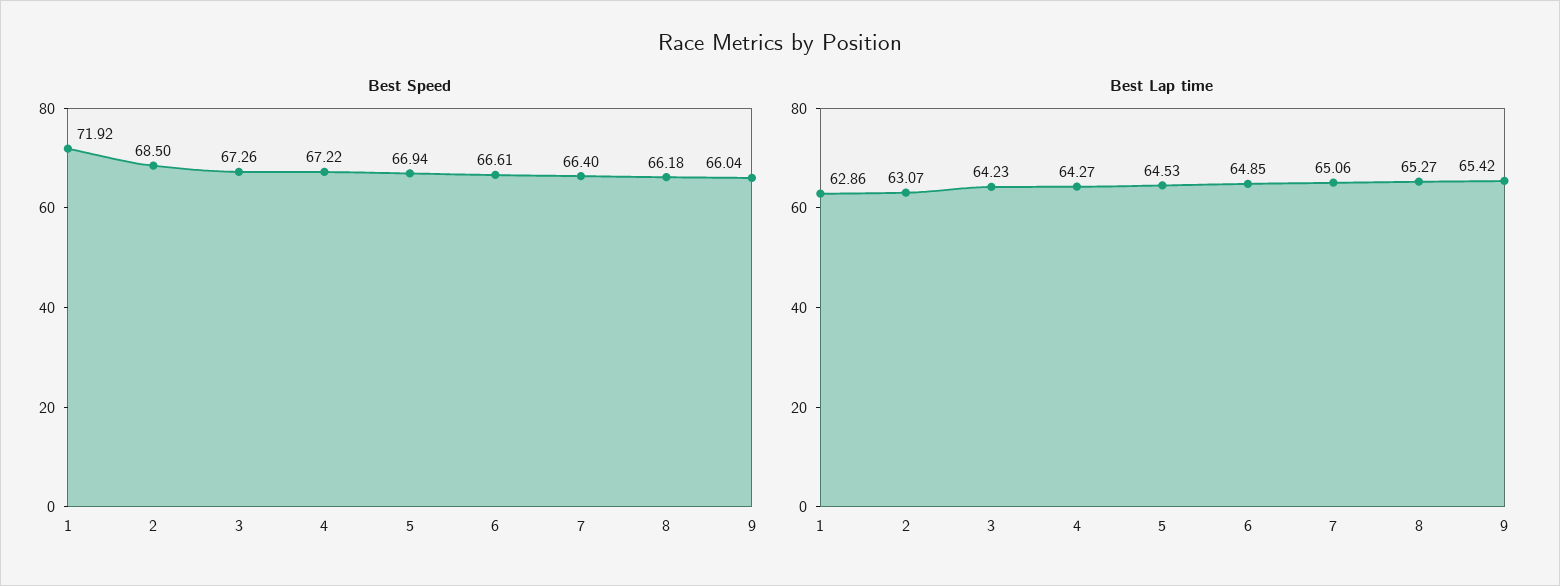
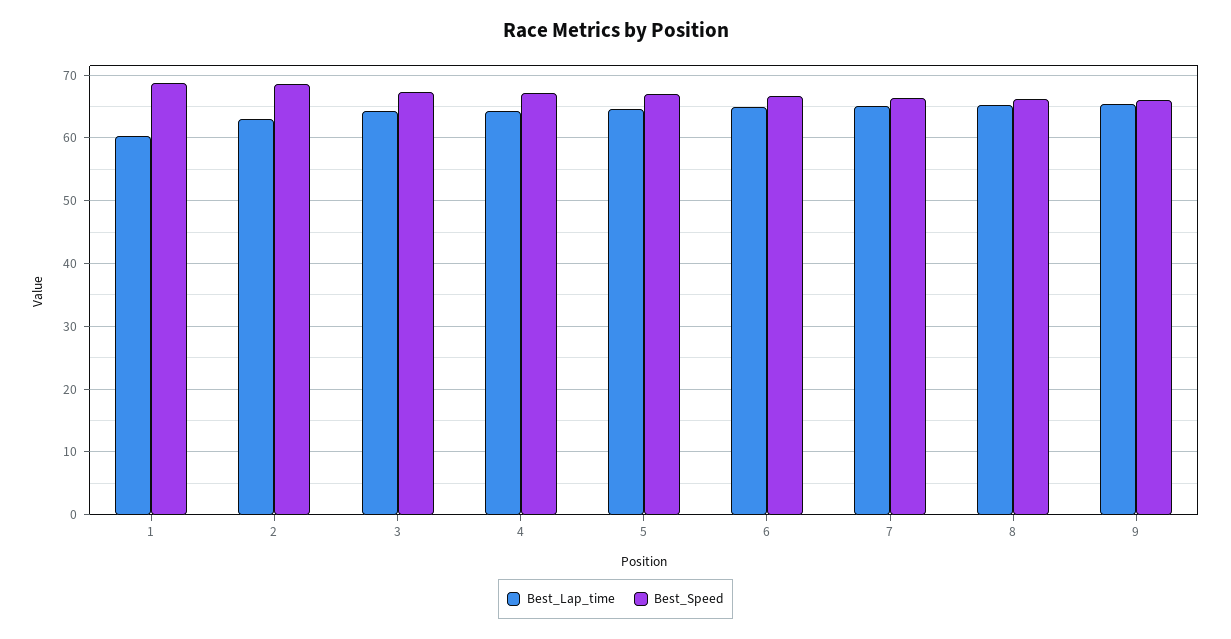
  {
    "Best Speed": {
-     "1": 71.92,
+     "1": 69,
      "2": 68.5,
      "3": 67.26,
      "4": 67.22,
      "5": 66.94,
      "6": 66.61,
      "7": 66.4,
      "8": 66.18,
      "9": 66.04
    },
    "Best Lap time": {
-     "1": 62.86,
+     "1": 60,
      "2": 63.07,
      "3": 64.23,
      "4": 64.27,
      "5": 64.53,
      "6": 64.85,
      "7": 65.06,
      "8": 65.27,
      "9": 65.42
    }
  }

